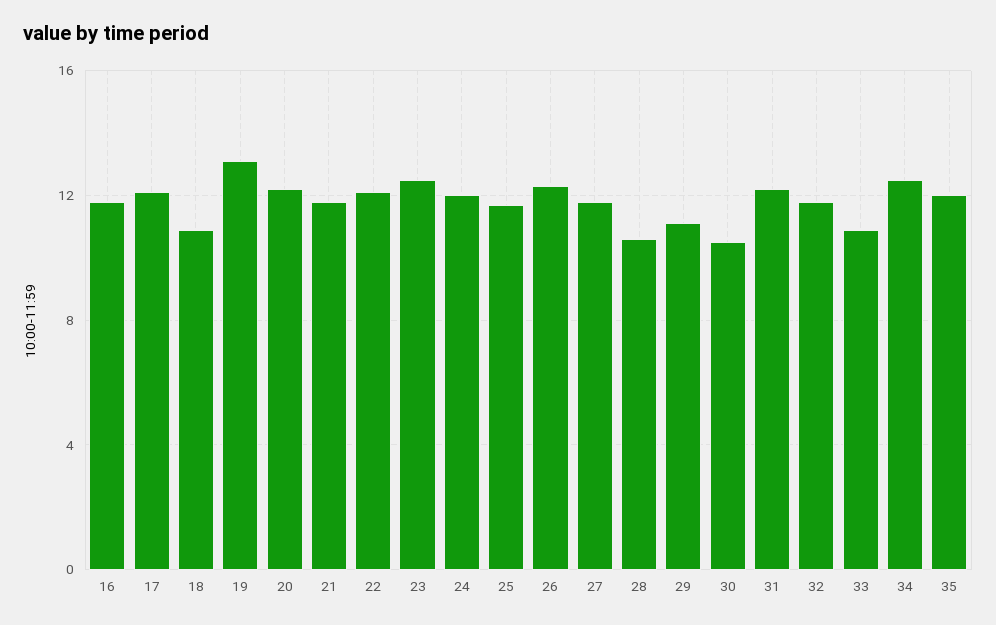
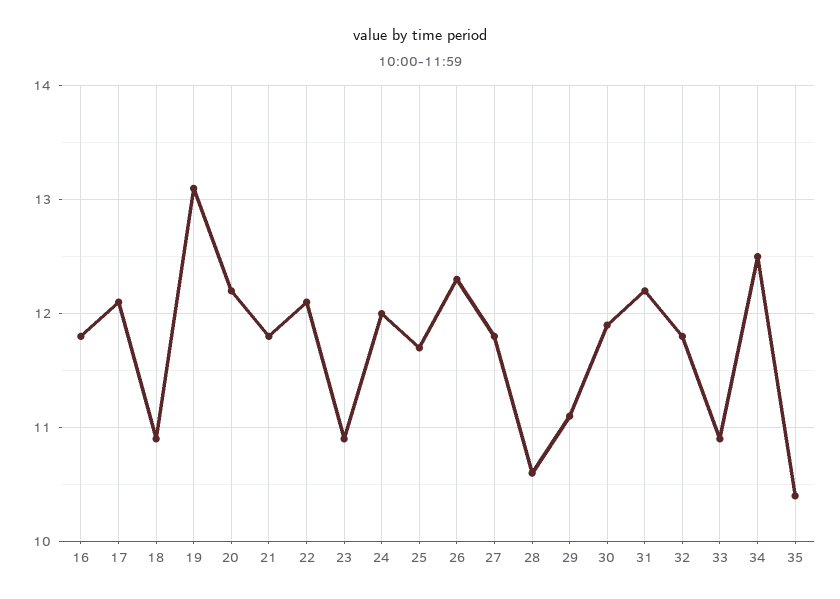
  {
    "16": 11.8,
    "17": 12.1,
    "18": 10.9,
    "19": 13.1,
    "20": 12.2,
    "21": 11.8,
    "22": 12.1,
-   "23": 12.5,
+   "23": 10.9,
    "24": 12,
    "25": 11.7,
    "26": 12.3,
    "27": 11.8,
    "28": 10.6,
    "29": 11.1,
-   "30": 10.5,
+   "30": 11.9,
    "31": 12.2,
    "32": 11.8,
    "33": 10.9,
    "34": 12.5,
-   "35": 12
+   "35": 10.4
  }

